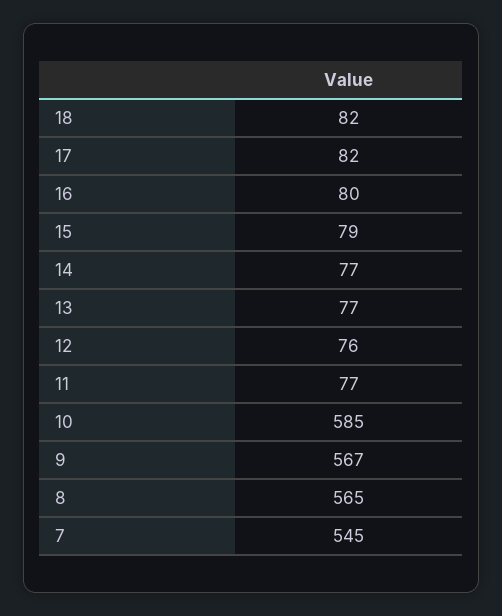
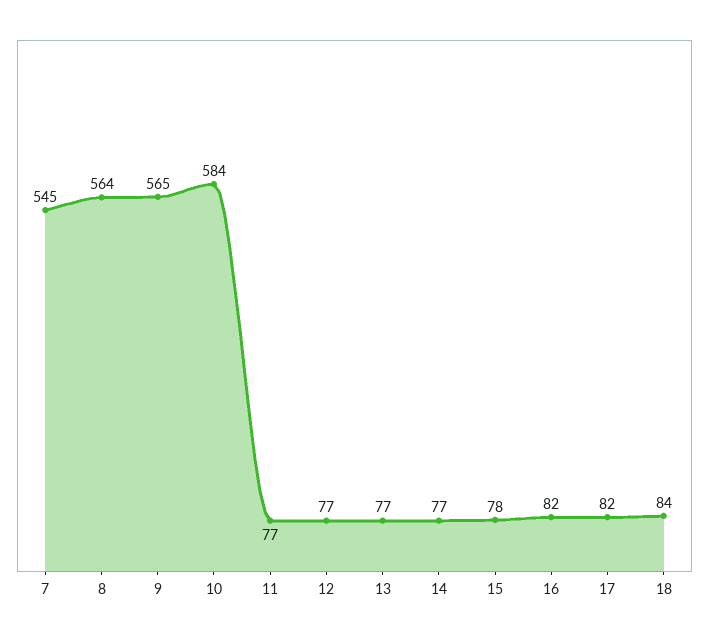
  {
-   "18": 82,
+   "18": 84,
    "17": 82,
-   "16": 80,
+   "16": 82,
-   "15": 79,
+   "15": 78,
    "14": 77,
    "13": 77,
-   "12": 76,
+   "12": 77,
    "11": 77,
-   "10": 585,
+   "10": 584,
-   "9": 567,
+   "9": 565,
-   "8": 565,
+   "8": 564,
    "7": 545
  }

